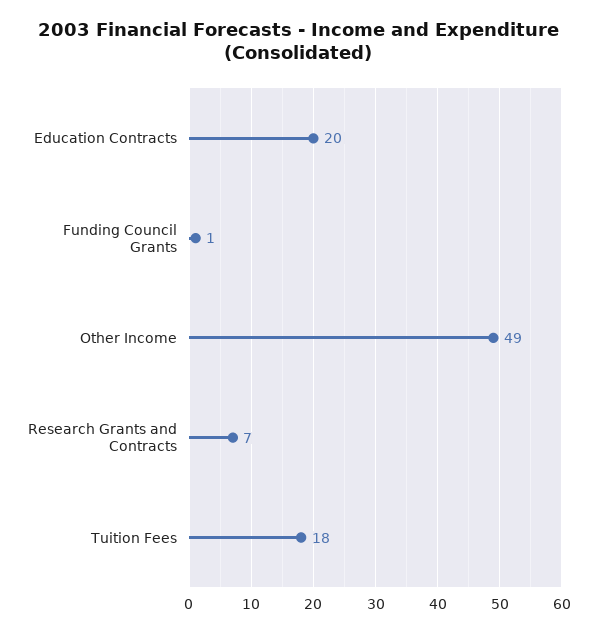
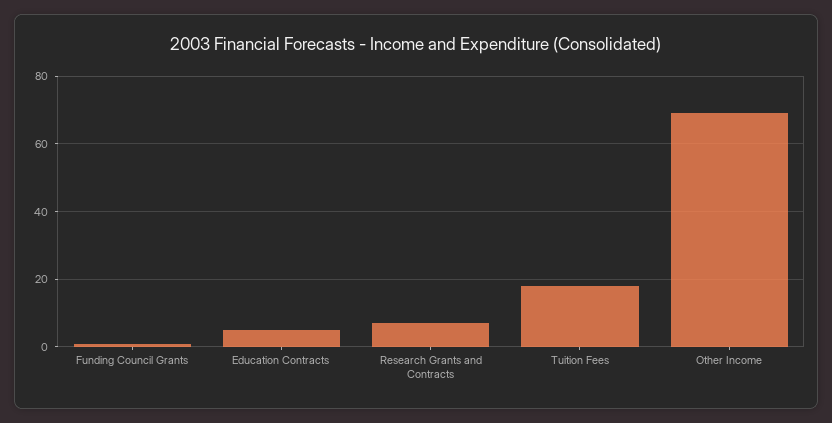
  {
-   "Education Contracts": 20,
+   "Education Contracts": 5,
    "Funding Council Grants": 1,
-   "Other Income": 49,
+   "Other Income": 70,
    "Research Grants and Contracts": 7,
    "Tuition Fees": 18
  }

